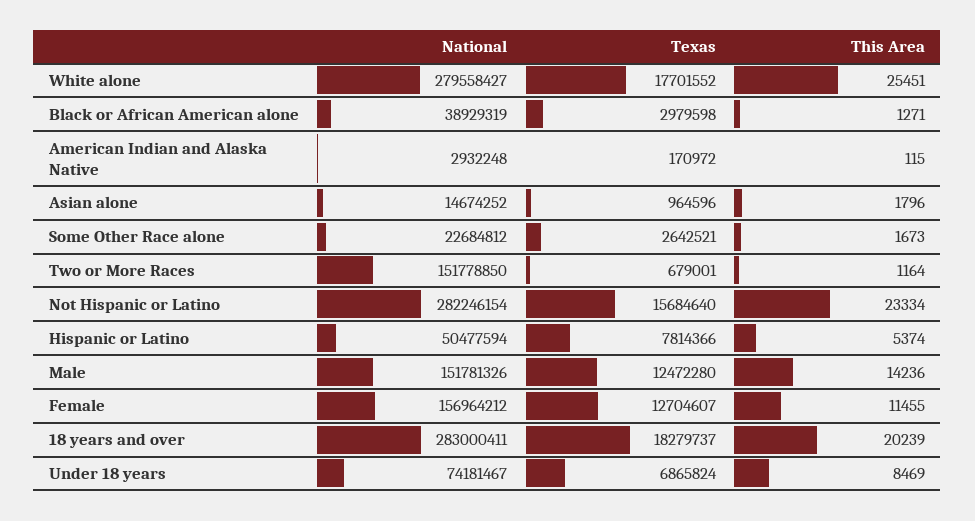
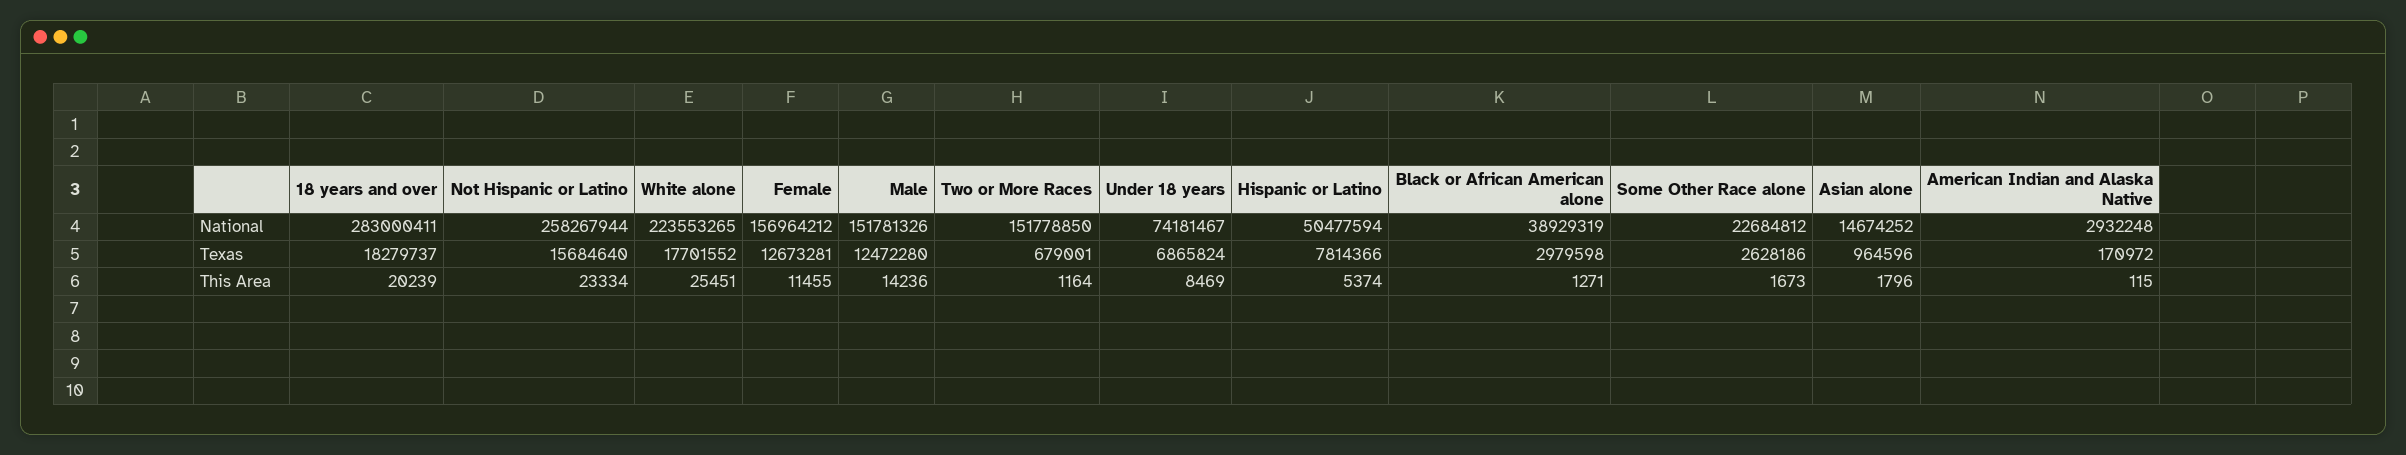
  {
    "National": {
-     "White alone": 279558427,
+     "White alone": 223553265,
      "Black or African American alone": 38929319,
      "American Indian and Alaska Native": 2932248,
      "Asian alone": 14674252,
      "Some Other Race alone": 22684812,
      "Two or More Races": 151778850,
-     "Not Hispanic or Latino": 282246154,
+     "Not Hispanic or Latino": 258267944,
      "Hispanic or Latino": 50477594,
      "Male": 151781326,
      "Female": 156964212,
      "18 years and over": 283000411,
      "Under 18 years": 74181467
    },
    "Texas": {
      "White alone": 17701552,
      "Black or African American alone": 2979598,
      "American Indian and Alaska Native": 170972,
      "Asian alone": 964596,
-     "Some Other Race alone": 2642521,
+     "Some Other Race alone": 2628186,
      "Two or More Races": 679001,
      "Not Hispanic or Latino": 15684640,
      "Hispanic or Latino": 7814366,
      "Male": 12472280,
-     "Female": 12704607,
+     "Female": 12673281,
      "18 years and over": 18279737,
      "Under 18 years": 6865824
    },
    "This Area": {
      "White alone": 25451,
      "Black or African American alone": 1271,
      "American Indian and Alaska Native": 115,
      "Asian alone": 1796,
      "Some Other Race alone": 1673,
      "Two or More Races": 1164,
      "Not Hispanic or Latino": 23334,
      "Hispanic or Latino": 5374,
      "Male": 14236,
      "Female": 11455,
      "18 years and over": 20239,
      "Under 18 years": 8469
    }
  }

